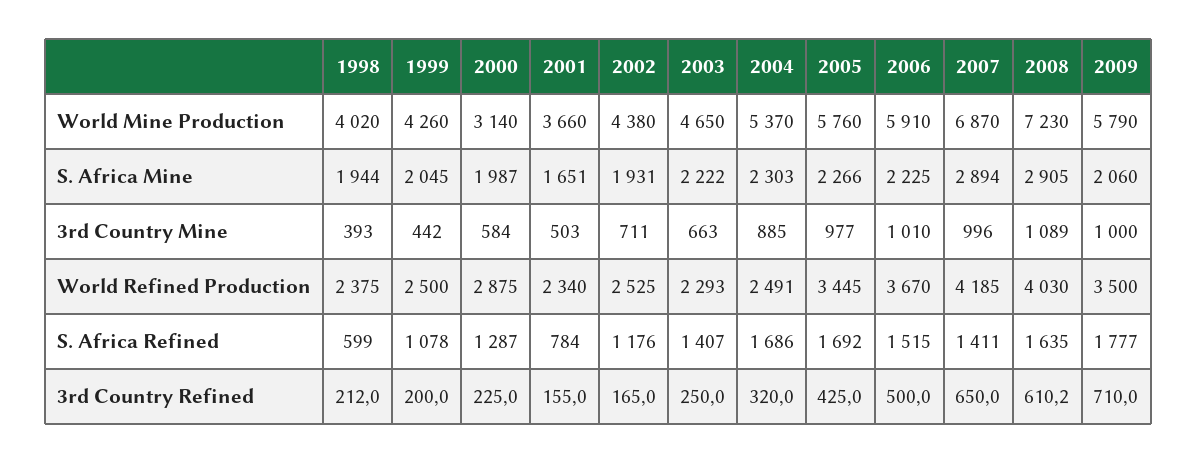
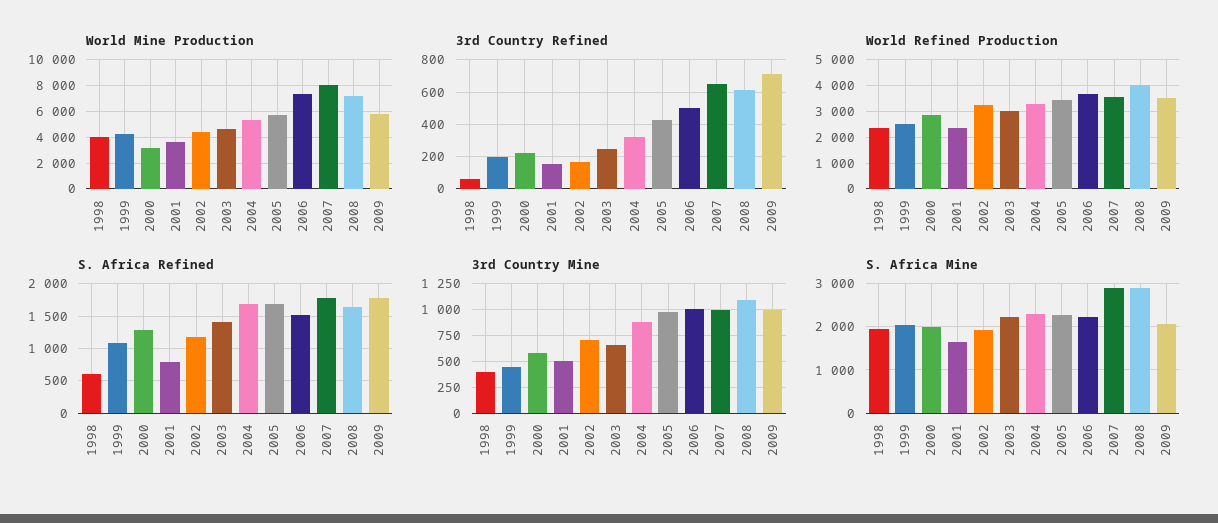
  {
    "World Mine Production": {
      "1998": 4020,
      "1999": 4260,
      "2000": 3140,
      "2001": 3660,
      "2002": 4380,
      "2003": 4650,
      "2004": 5370,
      "2005": 5760,
-     "2006": 5910,
+     "2006": 7500,
-     "2007": 6870,
+     "2007": 8000,
      "2008": 7230,
      "2009": 5790
    },
    "S. Africa Mine": {
      "1998": 1944,
      "1999": 2045,
      "2000": 1987,
      "2001": 1651,
      "2002": 1931,
      "2003": 2222,
      "2004": 2303,
      "2005": 2266,
      "2006": 2225,
      "2007": 2894,
      "2008": 2905,
      "2009": 2060
    },
    "3rd Country Mine": {
      "1998": 393,
      "1999": 442,
      "2000": 584,
      "2001": 503,
      "2002": 711,
      "2003": 663,
      "2004": 885,
      "2005": 977,
      "2006": 1010,
      "2007": 996,
      "2008": 1089,
      "2009": 1000
    },
    "World Refined Production": {
      "1998": 2375,
      "1999": 2500,
      "2000": 2875,
      "2001": 2340,
-     "2002": 2525,
+     "2002": 3250,
-     "2003": 2293,
+     "2003": 3000,
-     "2004": 2491,
+     "2004": 3250,
      "2005": 3445,
      "2006": 3670,
-     "2007": 4185,
+     "2007": 3500,
      "2008": 4030,
      "2009": 3500
    },
    "S. Africa Refined": {
      "1998": 599,
      "1999": 1078,
      "2000": 1287,
      "2001": 784,
      "2002": 1176,
      "2003": 1407,
      "2004": 1686,
      "2005": 1692,
      "2006": 1515,
-     "2007": 1411,
+     "2007": 1800,
      "2008": 1635,
      "2009": 1777
    },
    "3rd Country Refined": {
-     "1998": 212,
+     "1998": 50,
      "1999": 200,
      "2000": 225,
      "2001": 155,
      "2002": 165,
      "2003": 250,
      "2004": 320,
      "2005": 425,
      "2006": 500,
      "2007": 650,
      "2008": 610.2,
      "2009": 710
    }
  }

